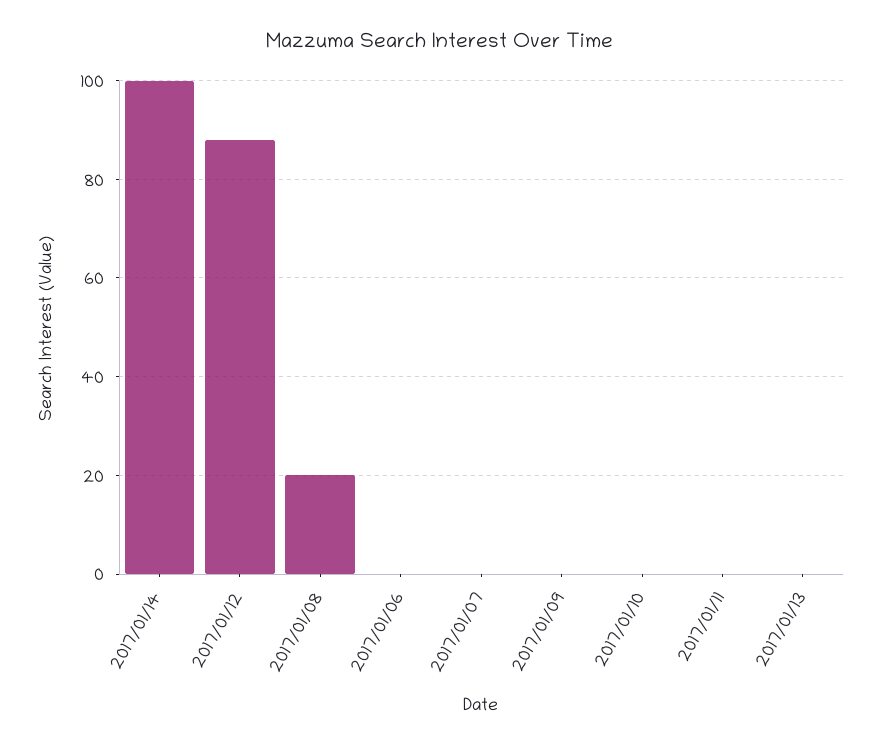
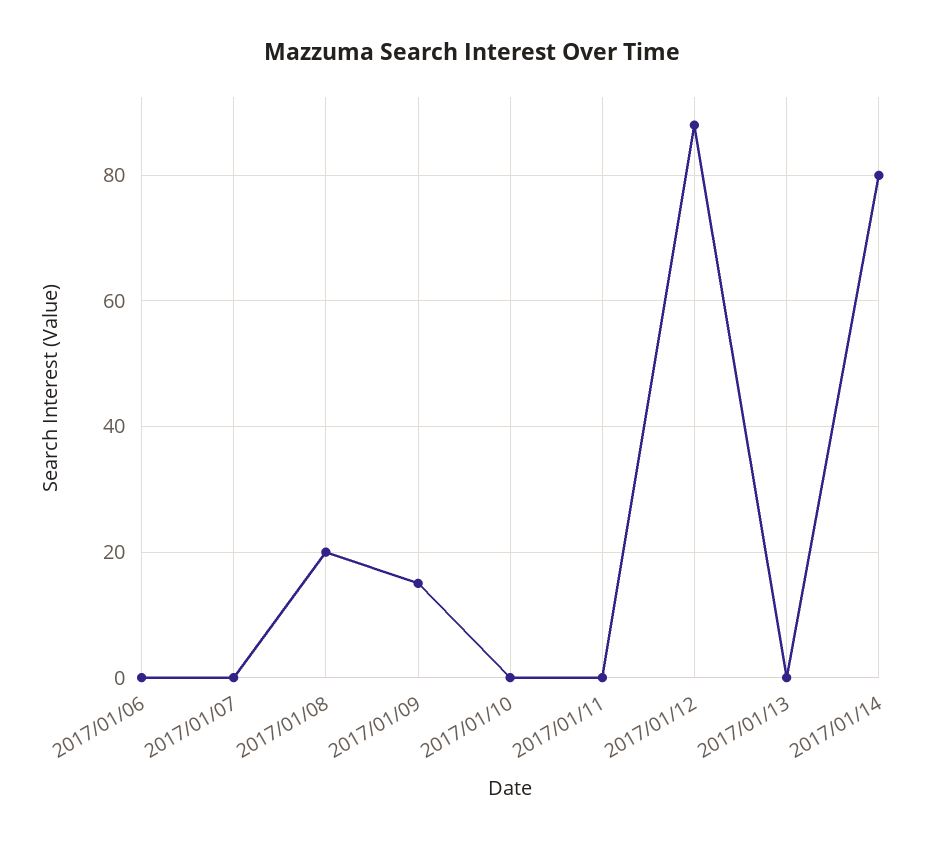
  {
-   "2017/01/14": 100,
+   "2017/01/14": 80,
    "2017/01/12": 90,
    "2017/01/08": 20,
    "2017/01/06": 0,
    "2017/01/07": 0,
-   "2017/01/09": 0,
+   "2017/01/09": 15,
    "2017/01/10": 0,
    "2017/01/11": 0,
    "2017/01/13": 0
  }

